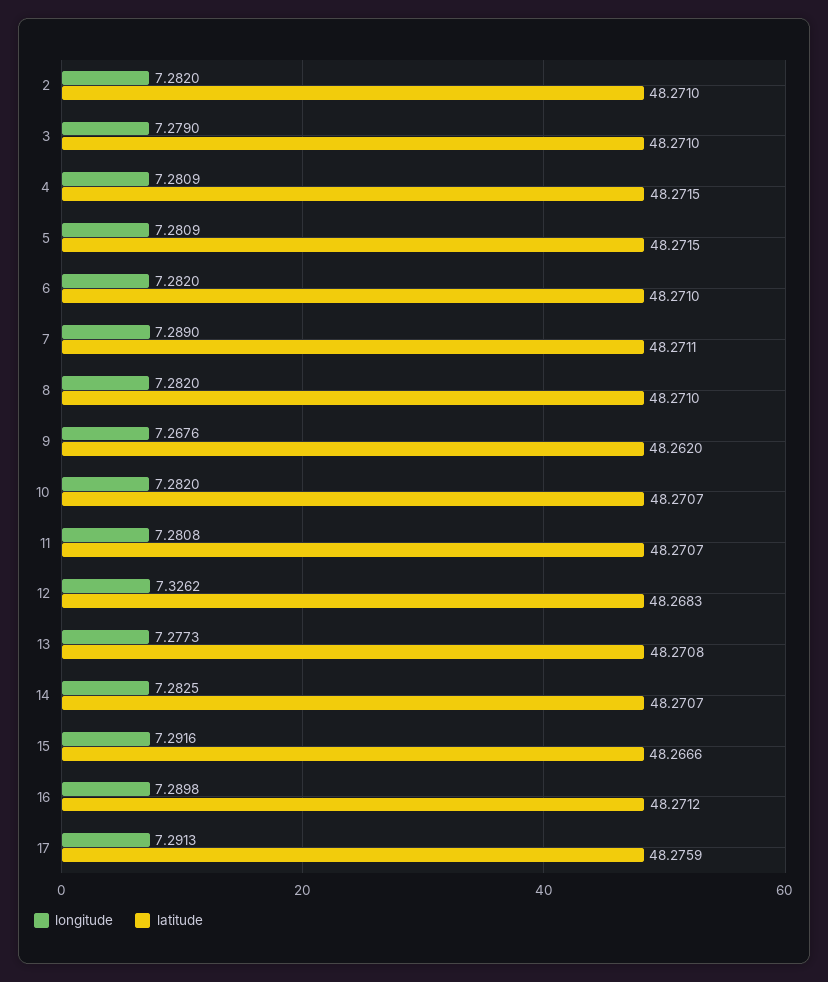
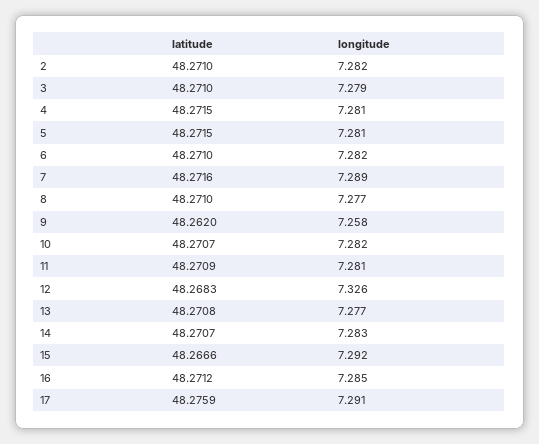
  {
    "longitude": {
      "2": 7.282,
      "3": 7.279,
      "4": 7.2809,
      "5": 7.2809,
      "6": 7.282,
      "7": 7.289,
-     "8": 7.282,
+     "8": 7.277,
-     "9": 7.2676,
+     "9": 7.258,
      "10": 7.282,
      "11": 7.2808,
      "12": 7.3262,
      "13": 7.2773,
      "14": 7.2825,
      "15": 7.2916,
-     "16": 7.2898,
+     "16": 7.285,
      "17": 7.2913
    },
    "latitude": {
      "2": 48.271,
      "3": 48.271,
      "4": 48.2715,
      "5": 48.2715,
      "6": 48.271,
-     "7": 48.2711,
+     "7": 48.2716,
      "8": 48.271,
      "9": 48.262,
      "10": 48.2707,
-     "11": 48.2707,
+     "11": 48.2709,
      "12": 48.2683,
      "13": 48.2708,
      "14": 48.2707,
      "15": 48.2666,
      "16": 48.2712,
      "17": 48.2759
    }
  }

